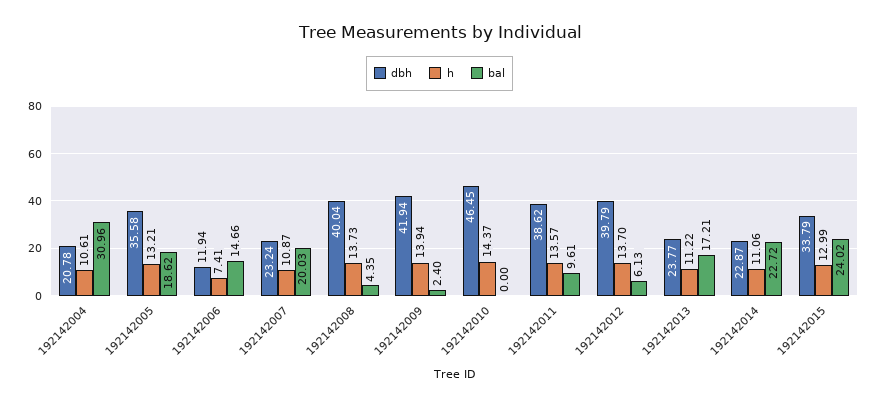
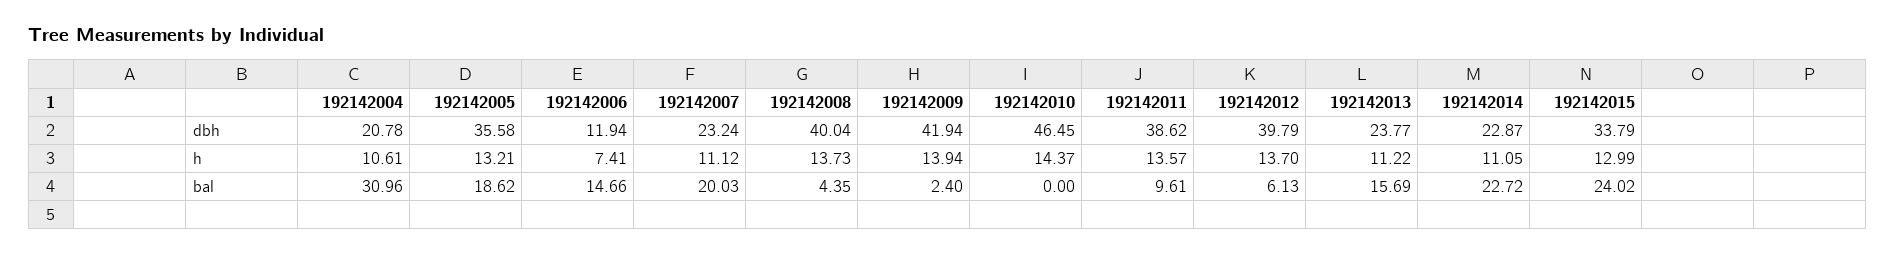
  {
    "dbh": {
      "192142004": 20.78,
      "192142005": 35.58,
      "192142006": 11.94,
      "192142007": 23.24,
      "192142008": 40.04,
      "192142009": 41.94,
      "192142010": 46.45,
      "192142011": 38.62,
      "192142012": 39.79,
      "192142013": 23.77,
      "192142014": 22.87,
      "192142015": 33.79
    },
    "h": {
      "192142004": 10.61,
      "192142005": 13.21,
      "192142006": 7.41,
-     "192142007": 10.87,
+     "192142007": 11.12,
      "192142008": 13.73,
      "192142009": 13.94,
      "192142010": 14.37,
      "192142011": 13.57,
      "192142012": 13.7,
      "192142013": 11.22,
-     "192142014": 11.06,
+     "192142014": 11.05,
      "192142015": 12.99
    },
    "bal": {
      "192142004": 30.96,
      "192142005": 18.62,
      "192142006": 14.66,
      "192142007": 20.03,
      "192142008": 4.35,
      "192142009": 2.4,
      "192142010": 0,
      "192142011": 9.61,
      "192142012": 6.13,
-     "192142013": 17.21,
+     "192142013": 15.69,
      "192142014": 22.72,
      "192142015": 24.02
    }
  }

